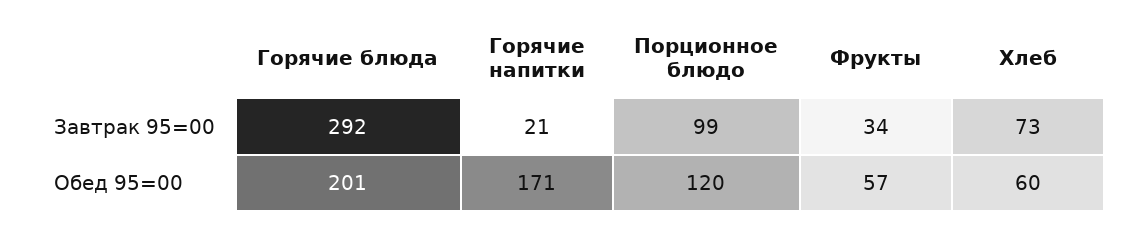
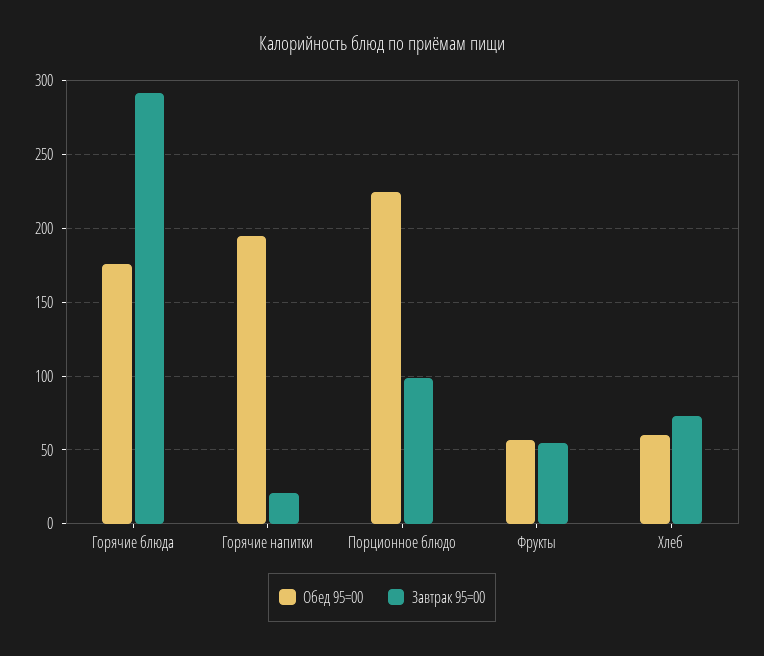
  {
    "Завтрак 95=00": {
      "Горячие блюда": 292,
      "Горячие напитки": 21,
      "Порционное блюдо": 99,
-     "Фрукты": 34,
+     "Фрукты": 55,
      "Хлеб": 73
    },
    "Обед 95=00": {
-     "Горячие блюда": 201,
+     "Горячие блюда": 175,
-     "Горячие напитки": 171,
+     "Горячие напитки": 195,
-     "Порционное блюдо": 120,
+     "Порционное блюдо": 225,
      "Фрукты": 57,
      "Хлеб": 60
    }
  }

